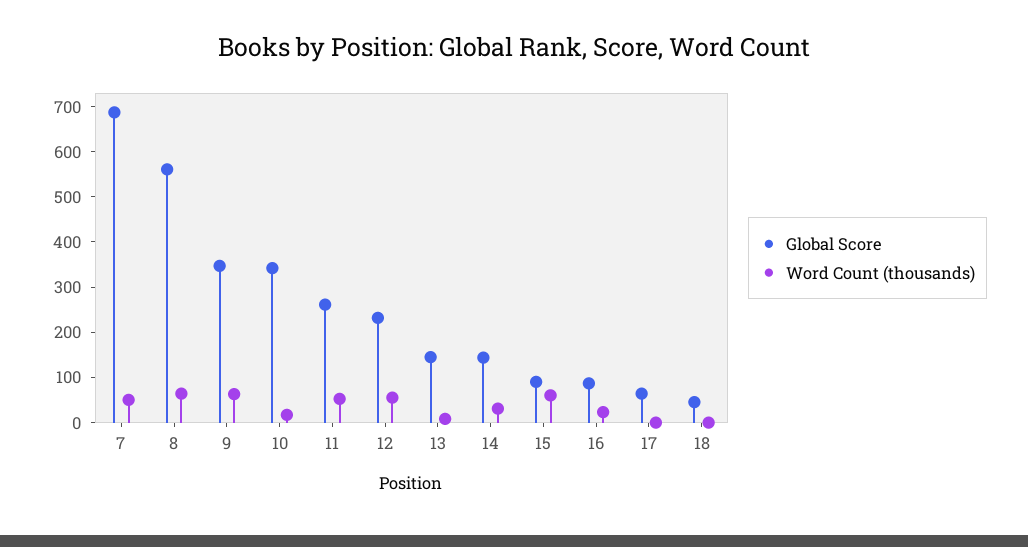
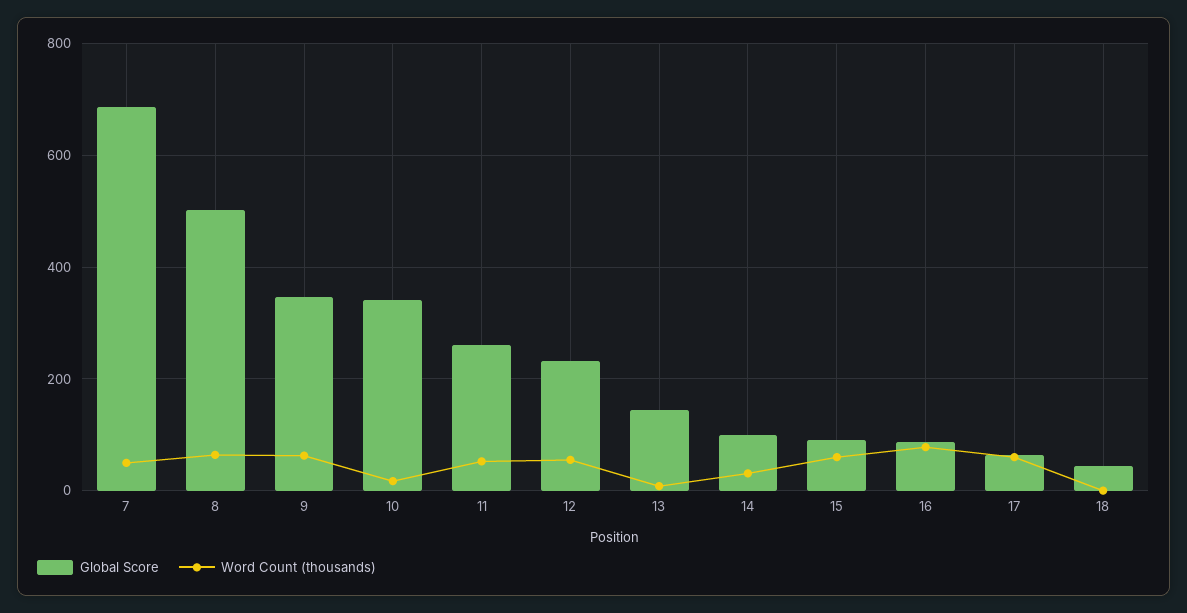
  {
    "Global Score": {
      "7": 680,
-     "8": 560,
+     "8": 500,
      "9": 340,
      "10": 340,
      "11": 260,
      "12": 240,
      "13": 140,
-     "14": 140,
+     "14": 100,
      "15": 100,
      "16": 80,
      "17": 60,
      "18": 40
    },
    "Word Count (thousands)": {
      "7": 60,
      "8": 60,
      "9": 60,
      "10": 20,
      "11": 60,
      "12": 60,
      "13": 0,
      "14": 40,
      "15": 60,
-     "16": 20,
+     "16": 80,
-     "17": 0,
+     "17": 60,
      "18": 0
    }
  }

